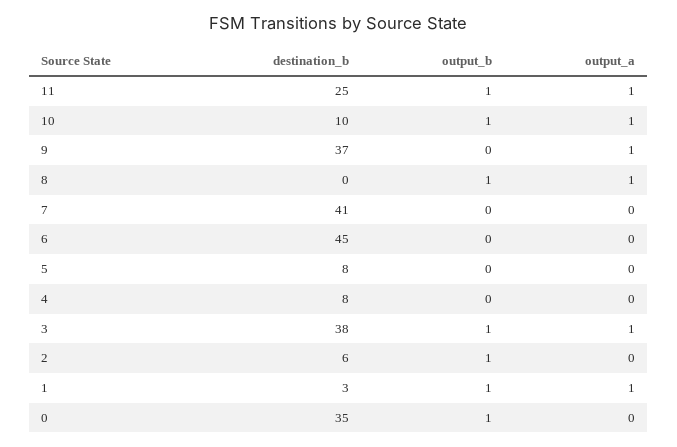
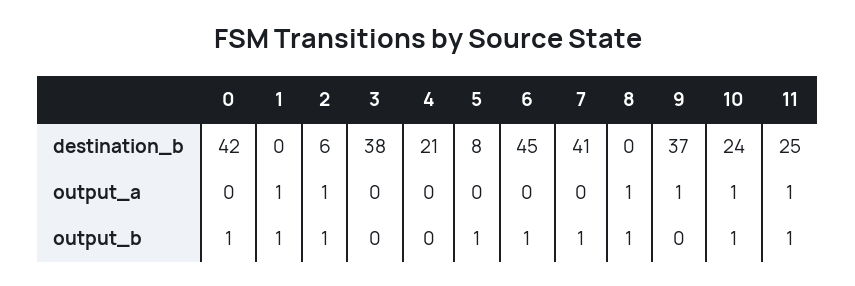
  {
    "destination_b": {
      "11": 25,
-     "10": 10,
+     "10": 24,
      "9": 37,
      "8": 0,
      "7": 41,
      "6": 45,
      "5": 8,
-     "4": 8,
+     "4": 21,
      "3": 38,
      "2": 6,
-     "1": 3,
+     "1": 0,
-     "0": 35
+     "0": 42
    },
    "output_b": {
      "11": 1,
      "10": 1,
      "9": 0,
      "8": 1,
-     "7": 0,
+     "7": 1,
-     "6": 0,
+     "6": 1,
-     "5": 0,
+     "5": 1,
      "4": 0,
-     "3": 1,
+     "3": 0,
      "2": 1,
      "1": 1,
      "0": 1
    },
    "output_a": {
      "11": 1,
      "10": 1,
      "9": 1,
      "8": 1,
      "7": 0,
      "6": 0,
      "5": 0,
      "4": 0,
-     "3": 1,
+     "3": 0,
-     "2": 0,
+     "2": 1,
      "1": 1,
      "0": 0
    }
  }

